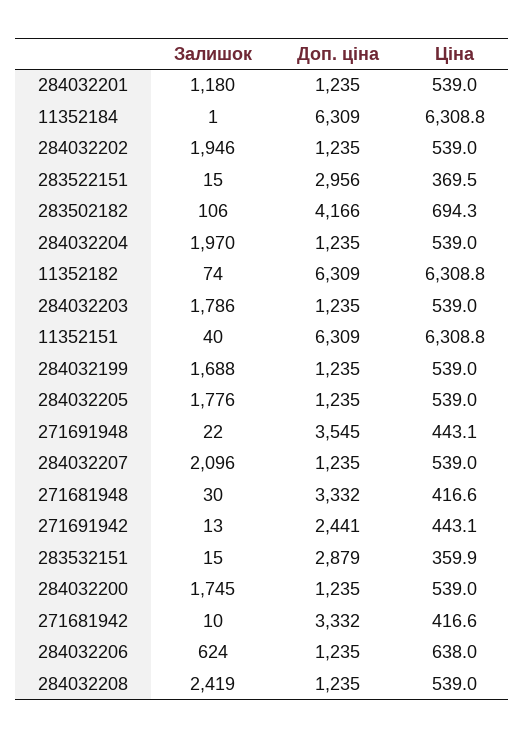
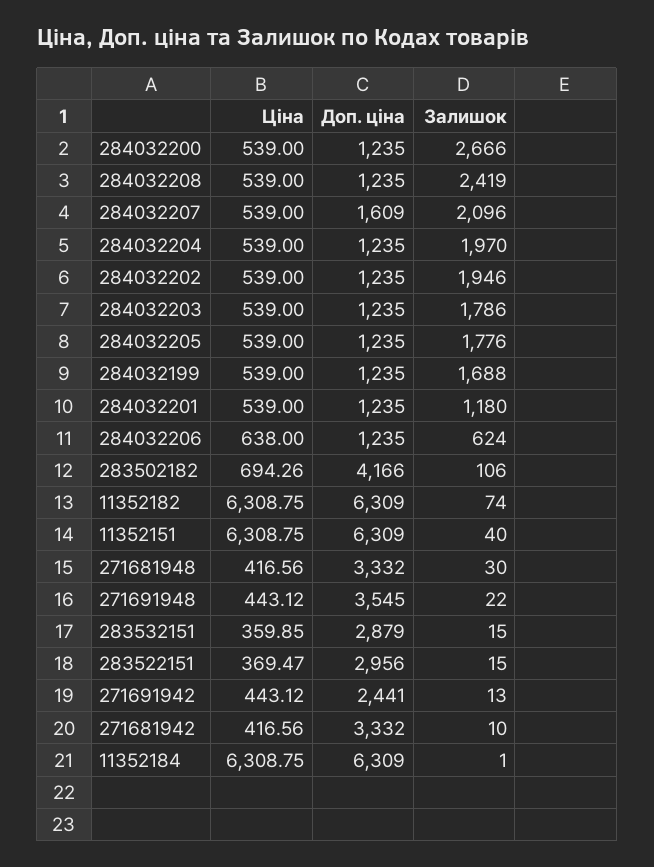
  {
    "Залишок": {
      "284032201": 1180,
      "11352184": 1,
      "284032202": 1946,
      "283522151": 15,
      "283502182": 106,
      "284032204": 1970,
      "11352182": 74,
      "284032203": 1786,
      "11352151": 40,
      "284032199": 1688,
      "284032205": 1776,
      "271691948": 22,
      "284032207": 2096,
      "271681948": 30,
      "271691942": 13,
      "283532151": 15,
-     "284032200": 1745,
+     "284032200": 2666,
      "271681942": 10,
      "284032206": 624,
      "284032208": 2419
    },
    "Доп. ціна": {
      "284032201": 1235,
      "11352184": 6309,
      "284032202": 1235,
      "283522151": 2956,
      "283502182": 4166,
      "284032204": 1235,
      "11352182": 6309,
      "284032203": 1235,
      "11352151": 6309,
      "284032199": 1235,
      "284032205": 1235,
      "271691948": 3545,
-     "284032207": 1235,
+     "284032207": 1609,
      "271681948": 3332,
      "271691942": 2441,
      "283532151": 2879,
      "284032200": 1235,
      "271681942": 3332,
      "284032206": 1235,
      "284032208": 1235
    },
    "Ціна": {
      "284032201": 539,
      "11352184": 6308.75,
      "284032202": 539,
      "283522151": 369.47,
      "283502182": 694.26,
      "284032204": 539,
      "11352182": 6308.75,
      "284032203": 539,
      "11352151": 6308.75,
      "284032199": 539,
      "284032205": 539,
      "271691948": 443.12,
      "284032207": 539,
      "271681948": 416.56,
      "271691942": 443.12,
      "283532151": 359.85,
      "284032200": 539,
      "271681942": 416.56,
      "284032206": 638,
      "284032208": 539
    }
  }

